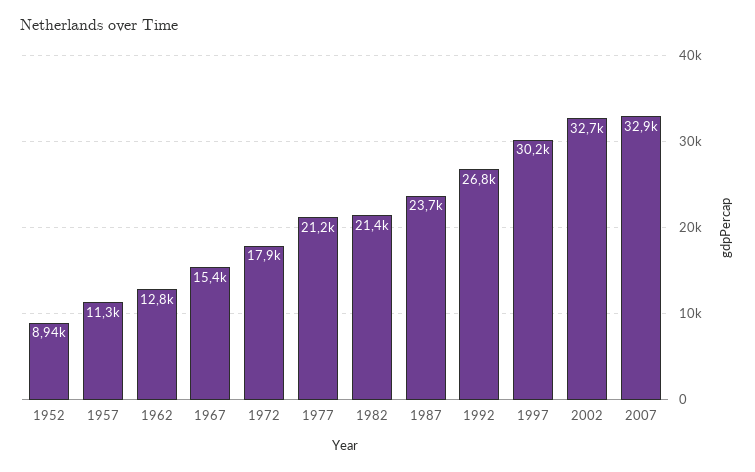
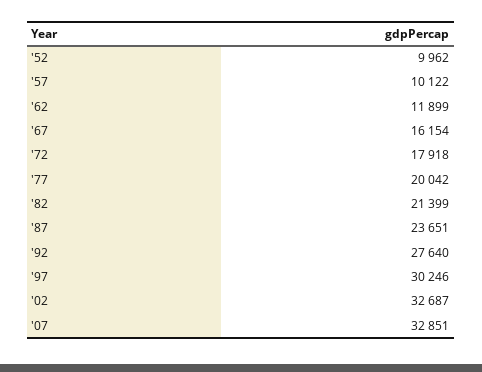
  {
-   "1952": 8940,
+   "1952": 9962,
-   "1957": 11300,
+   "1957": 10122,
-   "1962": 12800,
+   "1962": 11899,
-   "1967": 15400,
+   "1967": 16154,
    "1972": 17918,
-   "1977": 21200,
+   "1977": 20042,
    "1982": 21399,
    "1987": 23651,
-   "1992": 26800,
+   "1992": 27640,
    "1997": 30246,
    "2002": 32687,
    "2007": 32851
  }

